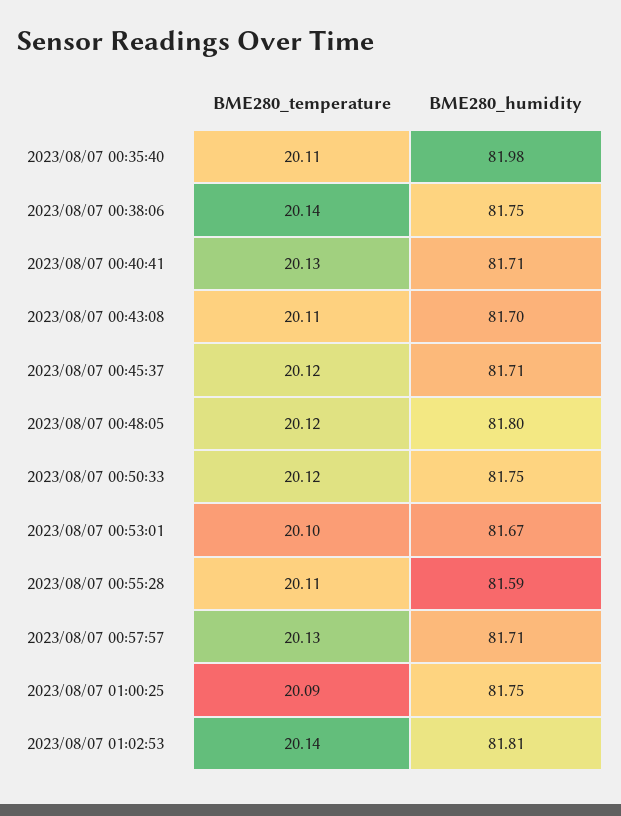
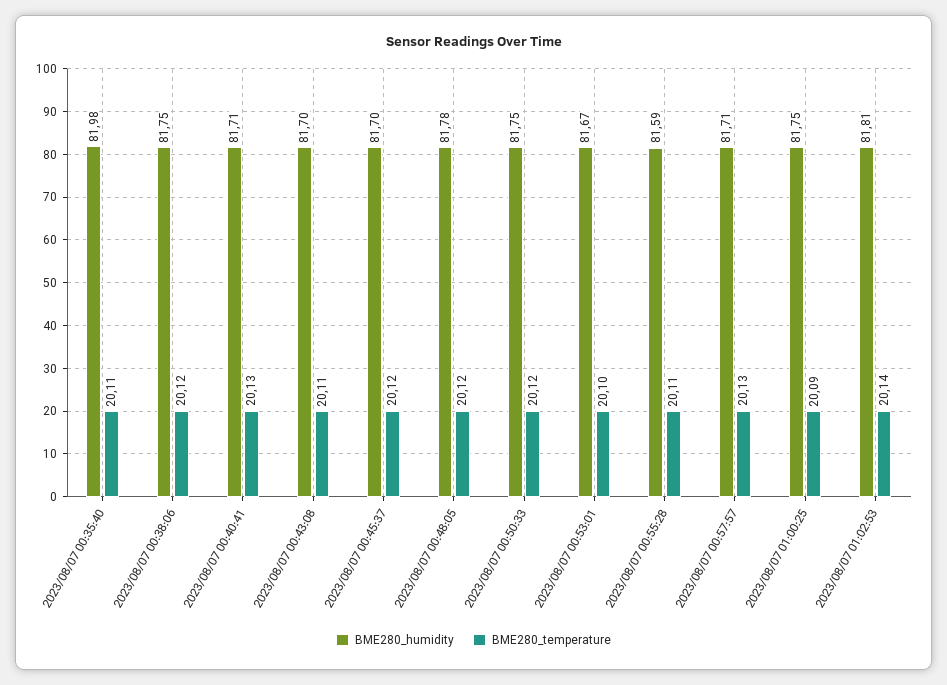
  {
    "BME280_temperature": {
      "2023/08/07 00:35:40": 20.11,
-     "2023/08/07 00:38:06": 20.14,
+     "2023/08/07 00:38:06": 20.12,
      "2023/08/07 00:40:41": 20.13,
      "2023/08/07 00:43:08": 20.11,
      "2023/08/07 00:45:37": 20.12,
      "2023/08/07 00:48:05": 20.12,
      "2023/08/07 00:50:33": 20.12,
      "2023/08/07 00:53:01": 20.1,
      "2023/08/07 00:55:28": 20.11,
      "2023/08/07 00:57:57": 20.13,
      "2023/08/07 01:00:25": 20.09,
      "2023/08/07 01:02:53": 20.14
    },
    "BME280_humidity": {
      "2023/08/07 00:35:40": 81.98,
      "2023/08/07 00:38:06": 81.75,
      "2023/08/07 00:40:41": 81.71,
      "2023/08/07 00:43:08": 81.7,
-     "2023/08/07 00:45:37": 81.71,
+     "2023/08/07 00:45:37": 81.7,
-     "2023/08/07 00:48:05": 81.8,
+     "2023/08/07 00:48:05": 81.78,
      "2023/08/07 00:50:33": 81.75,
      "2023/08/07 00:53:01": 81.67,
      "2023/08/07 00:55:28": 81.59,
      "2023/08/07 00:57:57": 81.71,
      "2023/08/07 01:00:25": 81.75,
      "2023/08/07 01:02:53": 81.81
    }
  }

